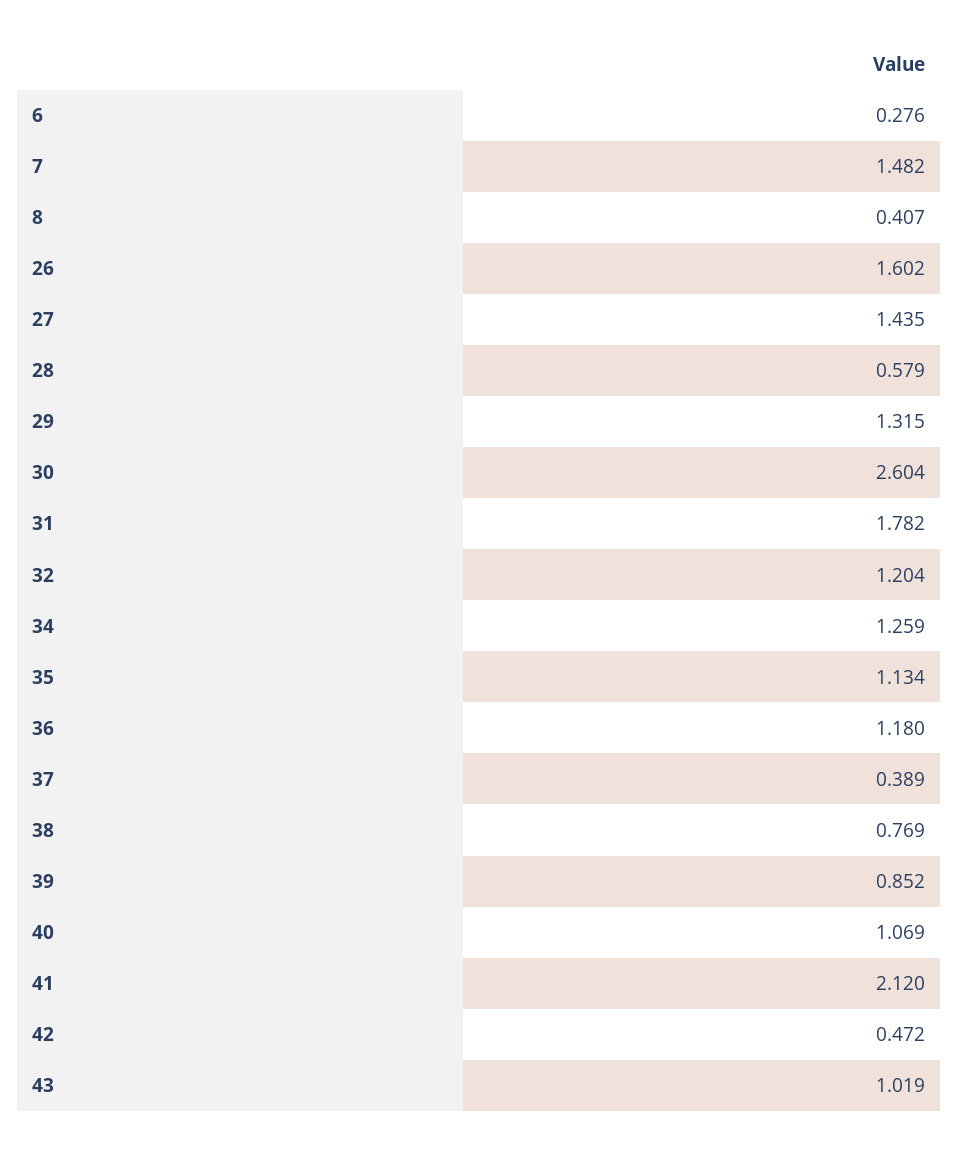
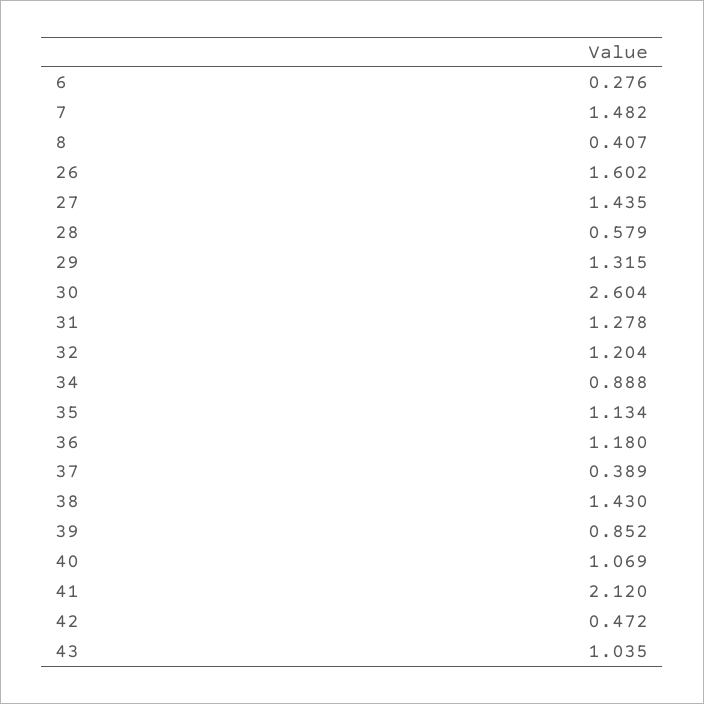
  {
    "6": 0.276,
    "7": 1.482,
    "8": 0.407,
    "26": 1.602,
    "27": 1.435,
    "28": 0.579,
    "29": 1.315,
    "30": 2.604,
-   "31": 1.782,
+   "31": 1.278,
    "32": 1.204,
-   "34": 1.259,
+   "34": 0.888,
    "35": 1.134,
    "36": 1.18,
    "37": 0.389,
-   "38": 0.769,
+   "38": 1.43,
    "39": 0.852,
    "40": 1.069,
    "41": 2.12,
    "42": 0.472,
-   "43": 1.019
+   "43": 1.035
  }

